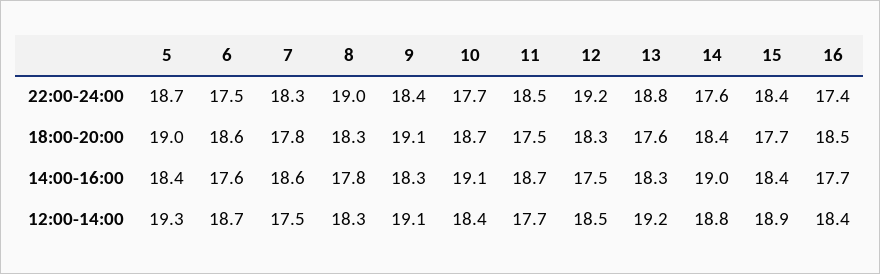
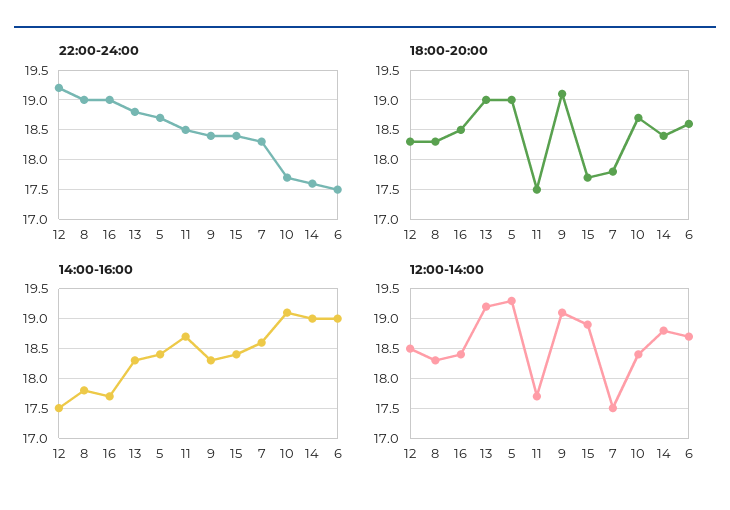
  {
    "22:00-24:00": {
      "5": 18.7,
      "6": 17.5,
      "7": 18.3,
      "8": 19,
      "9": 18.4,
      "10": 17.7,
      "11": 18.5,
      "12": 19.2,
      "13": 18.8,
      "14": 17.6,
      "15": 18.4,
-     "16": 17.4
+     "16": 19
    },
    "18:00-20:00": {
      "5": 19,
      "6": 18.6,
      "7": 17.8,
      "8": 18.3,
      "9": 19.1,
      "10": 18.7,
      "11": 17.5,
      "12": 18.3,
-     "13": 17.6,
+     "13": 19,
      "14": 18.4,
      "15": 17.7,
      "16": 18.5
    },
    "14:00-16:00": {
      "5": 18.4,
-     "6": 17.6,
+     "6": 19,
      "7": 18.6,
      "8": 17.8,
      "9": 18.3,
      "10": 19.1,
      "11": 18.7,
      "12": 17.5,
      "13": 18.3,
      "14": 19,
      "15": 18.4,
      "16": 17.7
    },
    "12:00-14:00": {
      "5": 19.3,
      "6": 18.7,
      "7": 17.5,
      "8": 18.3,
      "9": 19.1,
      "10": 18.4,
      "11": 17.7,
      "12": 18.5,
      "13": 19.2,
      "14": 18.8,
      "15": 18.9,
      "16": 18.4
    }
  }

